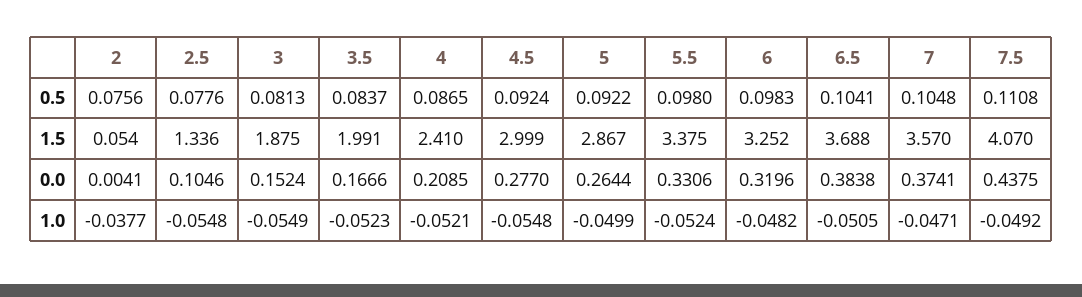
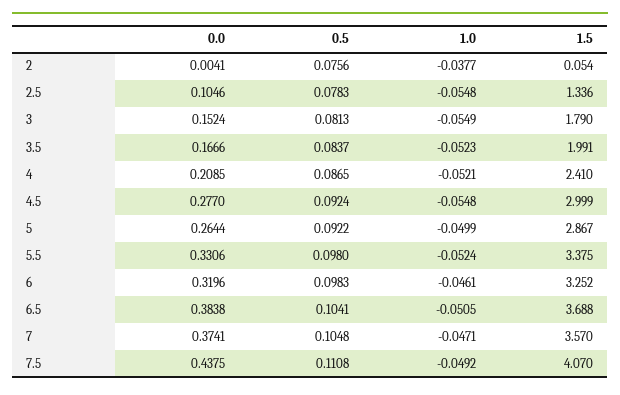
  {
    "2": {
      "0.5": 0.0756,
      "1.5": 0.054,
      "0.0": 0.0041,
      "1.0": -0.0377
    },
    "2.5": {
-     "0.5": 0.0776,
+     "0.5": 0.0783,
      "1.5": 1.336,
      "0.0": 0.1046,
      "1.0": -0.0548
    },
    "3": {
      "0.5": 0.0813,
-     "1.5": 1.875,
+     "1.5": 1.79,
      "0.0": 0.1524,
      "1.0": -0.0549
    },
    "3.5": {
      "0.5": 0.0837,
      "1.5": 1.991,
      "0.0": 0.1666,
      "1.0": -0.0523
    },
    "4": {
      "0.5": 0.0865,
      "1.5": 2.41,
      "0.0": 0.2085,
      "1.0": -0.0521
    },
    "4.5": {
      "0.5": 0.0924,
      "1.5": 2.999,
      "0.0": 0.277,
      "1.0": -0.0548
    },
    "5": {
      "0.5": 0.0922,
      "1.5": 2.867,
      "0.0": 0.2644,
      "1.0": -0.0499
    },
    "5.5": {
      "0.5": 0.098,
      "1.5": 3.375,
      "0.0": 0.3306,
      "1.0": -0.0524
    },
    "6": {
      "0.5": 0.0983,
      "1.5": 3.252,
      "0.0": 0.3196,
-     "1.0": -0.0482
+     "1.0": -0.0461
    },
    "6.5": {
      "0.5": 0.1041,
      "1.5": 3.688,
      "0.0": 0.3838,
      "1.0": -0.0505
    },
    "7": {
      "0.5": 0.1048,
      "1.5": 3.57,
      "0.0": 0.3741,
      "1.0": -0.0471
    },
    "7.5": {
      "0.5": 0.1108,
      "1.5": 4.07,
      "0.0": 0.4375,
      "1.0": -0.0492
    }
  }

